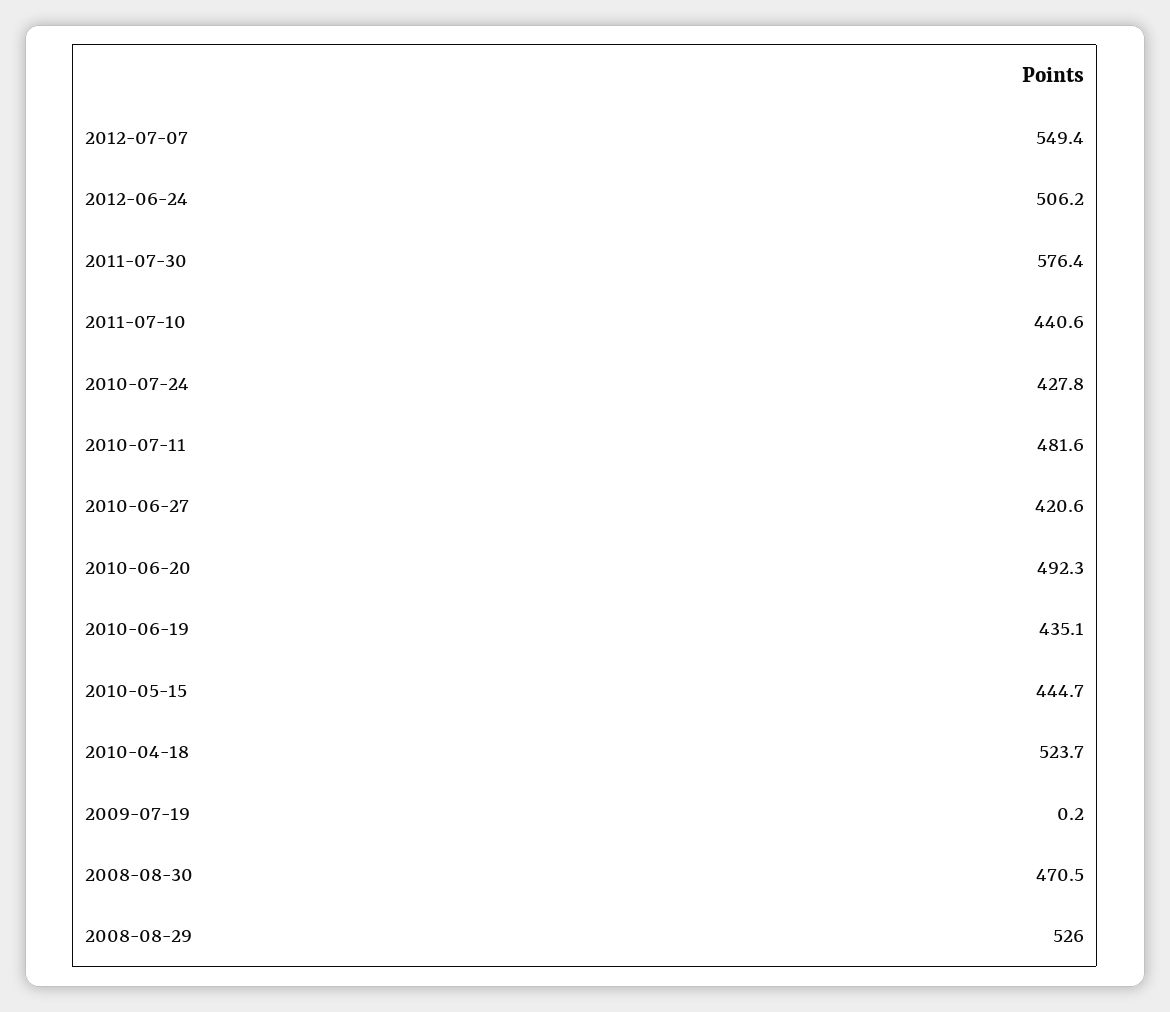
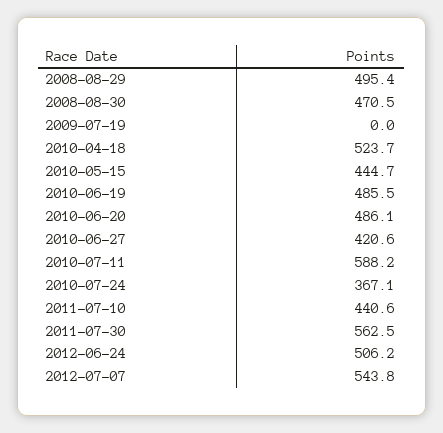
  {
-   "2012-07-07": 549.4,
+   "2012-07-07": 543.8,
    "2012-06-24": 506.2,
-   "2011-07-30": 576.4,
+   "2011-07-30": 562.5,
    "2011-07-10": 440.6,
-   "2010-07-24": 427.8,
+   "2010-07-24": 367.1,
-   "2010-07-11": 481.6,
+   "2010-07-11": 588.2,
    "2010-06-27": 420.6,
-   "2010-06-20": 492.3,
+   "2010-06-20": 486.1,
-   "2010-06-19": 435.1,
+   "2010-06-19": 485.5,
    "2010-05-15": 444.7,
    "2010-04-18": 523.7,
-   "2009-07-19": 0.2,
+   "2009-07-19": 0,
    "2008-08-30": 470.5,
-   "2008-08-29": 526
+   "2008-08-29": 495.4
  }

